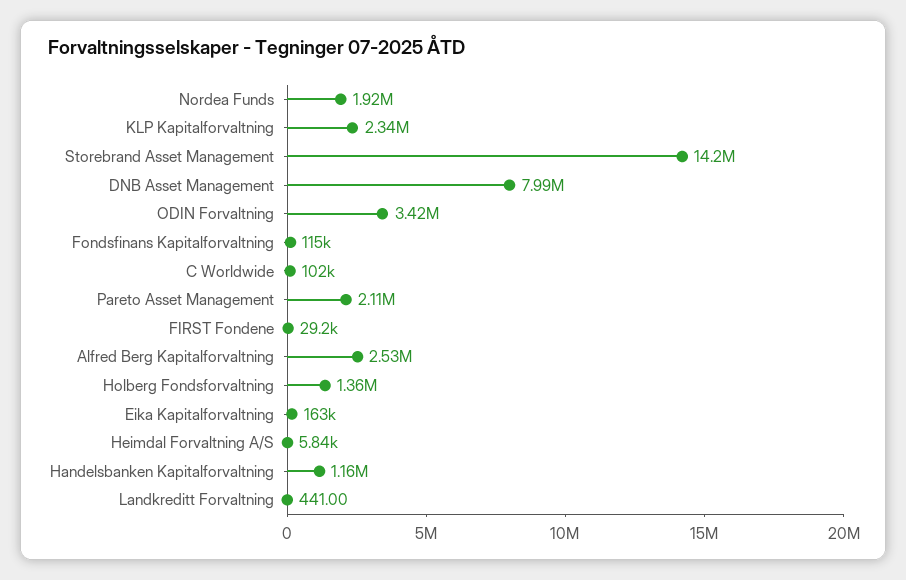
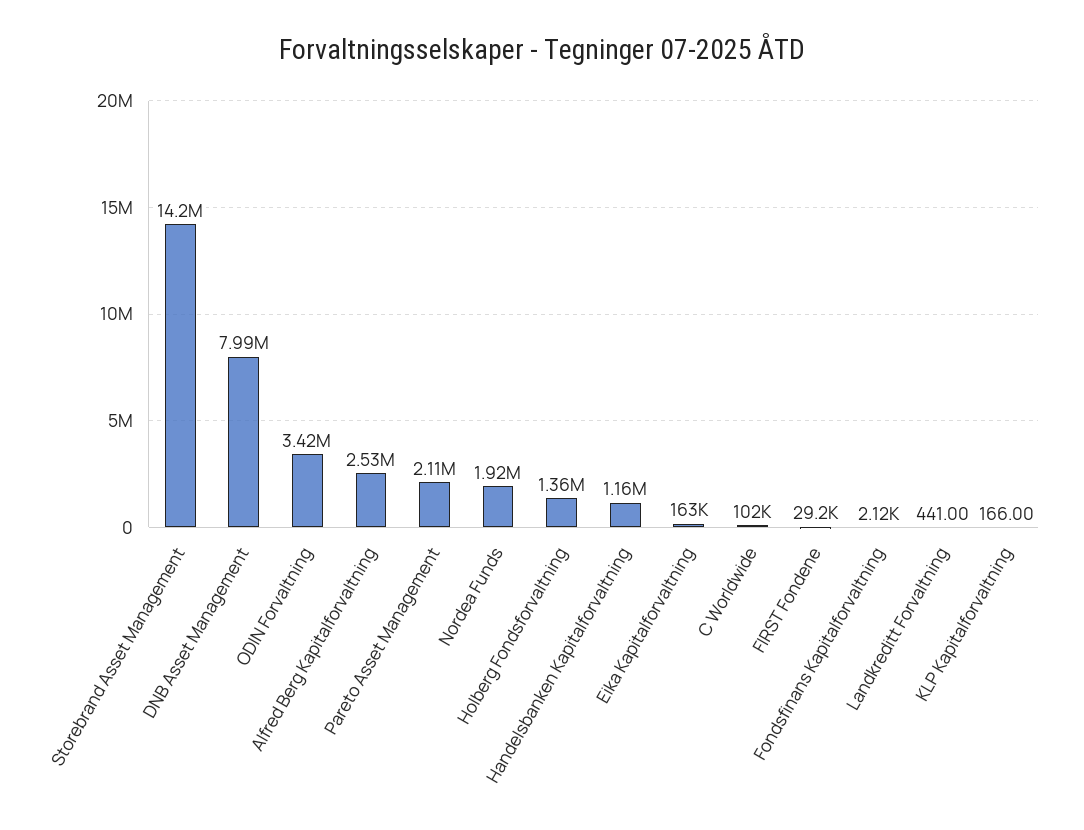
  {
    "Nordea Funds": 1920000,
-   "KLP Kapitalforvaltning": 2340000,
+   "KLP Kapitalforvaltning": 166,
    "Storebrand Asset Management": 14200000,
    "DNB Asset Management": 7990000,
    "ODIN Forvaltning": 3420000,
-   "Fondsfinans Kapitalforvaltning": 115000,
+   "Fondsfinans Kapitalforvaltning": 2120,
    "C Worldwide": 102000,
    "Pareto Asset Management": 2110000,
    "FIRST Fondene": 29200,
    "Alfred Berg Kapitalforvaltning": 2530000,
    "Holberg Fondsforvaltning": 1360000,
    "Eika Kapitalforvaltning": 163000,
-   "Heimdal Forvaltning A/S": 5840,
    "Handelsbanken Kapitalforvaltning": 1160000,
    "Landkreditt Forvaltning": 441
  }

